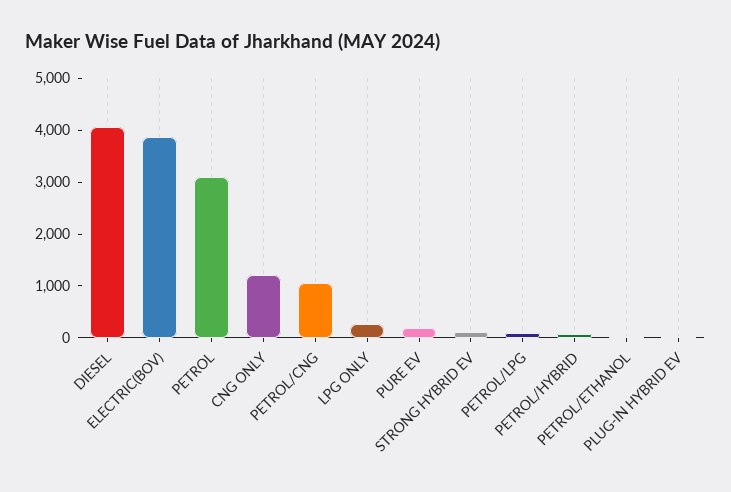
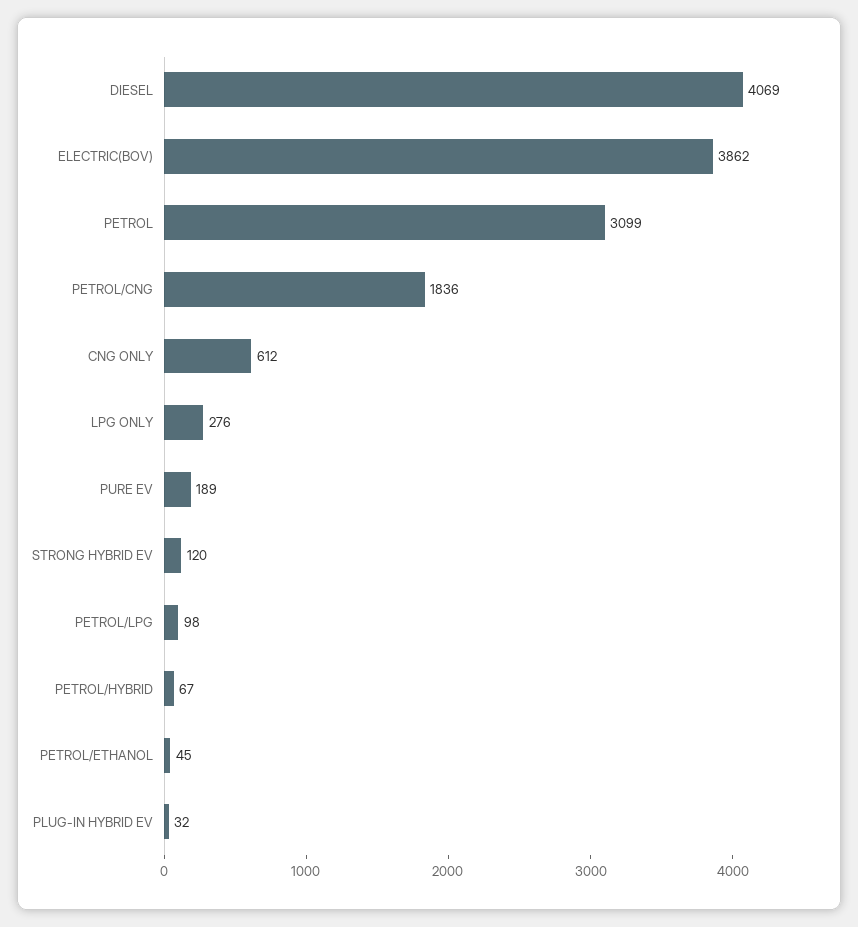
  {
    "DIESEL": 4069,
    "ELECTRIC(BOV)": 3862,
    "PETROL": 3099,
-   "CNG ONLY": 1200,
+   "CNG ONLY": 612,
-   "PETROL/CNG": 1000,
+   "PETROL/CNG": 1836,
    "LPG ONLY": 276,
    "PURE EV": 189,
    "STRONG HYBRID EV": 120,
    "PETROL/LPG": 98,
    "PETROL/HYBRID": 67,
    "PETROL/ETHANOL": 45,
    "PLUG-IN HYBRID EV": 32
  }

